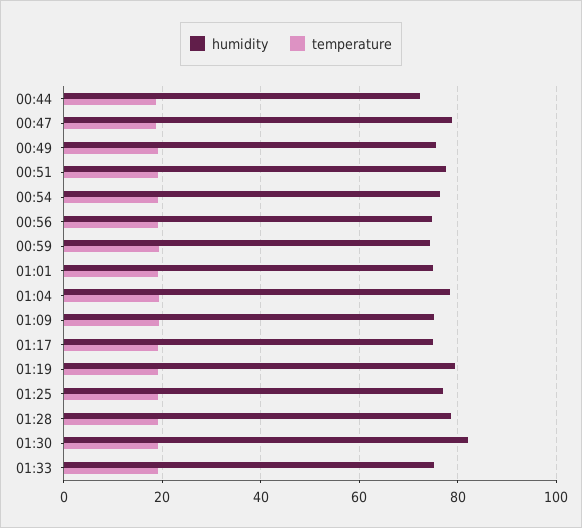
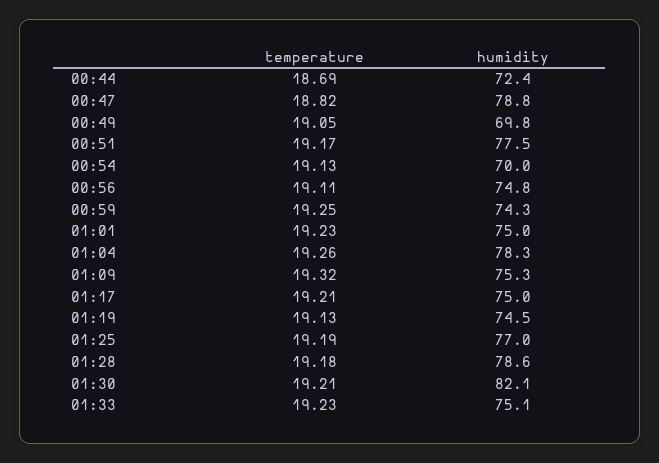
  {
    "humidity": {
      "00:44": 72.4,
      "00:47": 78.8,
-     "00:49": 76,
+     "00:49": 69.8,
      "00:51": 77.5,
-     "00:54": 76,
+     "00:54": 70,
      "00:56": 74.8,
      "00:59": 74.3,
      "01:01": 75,
      "01:04": 78.3,
      "01:09": 75.3,
      "01:17": 75,
-     "01:19": 80,
+     "01:19": 74.5,
      "01:25": 77,
      "01:28": 78.6,
      "01:30": 82.1,
      "01:33": 75.1
    },
    "temperature": {
      "00:44": 18.69,
      "00:47": 18.82,
      "00:49": 19.05,
      "00:51": 19.17,
      "00:54": 19.13,
      "00:56": 19.11,
      "00:59": 19.25,
      "01:01": 19.23,
      "01:04": 19.26,
      "01:09": 19.32,
      "01:17": 19.21,
      "01:19": 19.13,
      "01:25": 19.19,
      "01:28": 19.18,
      "01:30": 19.21,
      "01:33": 19.23
    }
  }

